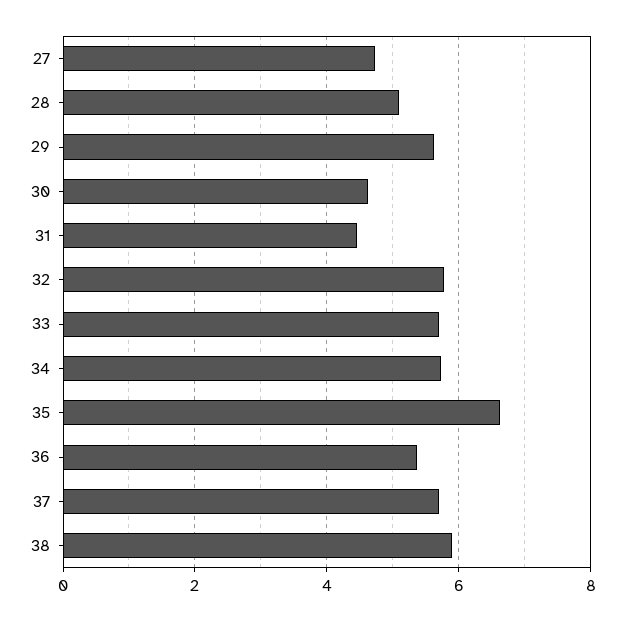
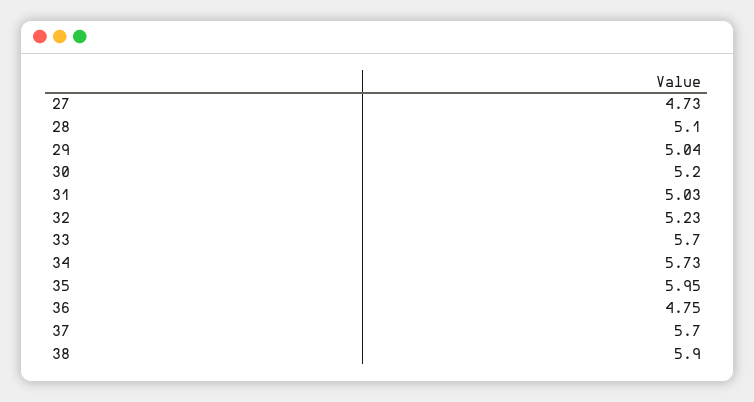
  {
    "27": 4.73,
    "28": 5.1,
-   "29": 5.6,
+   "29": 5.04,
-   "30": 4.6,
+   "30": 5.2,
-   "31": 4.4,
+   "31": 5.03,
-   "32": 5.8,
+   "32": 5.23,
    "33": 5.7,
    "34": 5.73,
-   "35": 6.6,
+   "35": 5.95,
-   "36": 5.4,
+   "36": 4.75,
    "37": 5.7,
    "38": 5.9
  }

